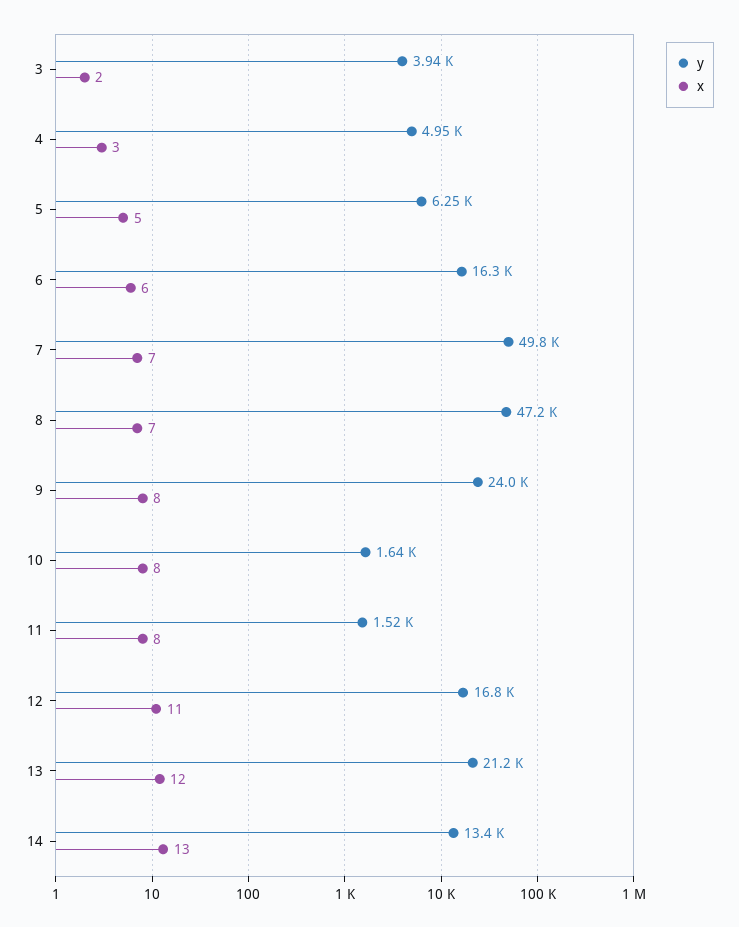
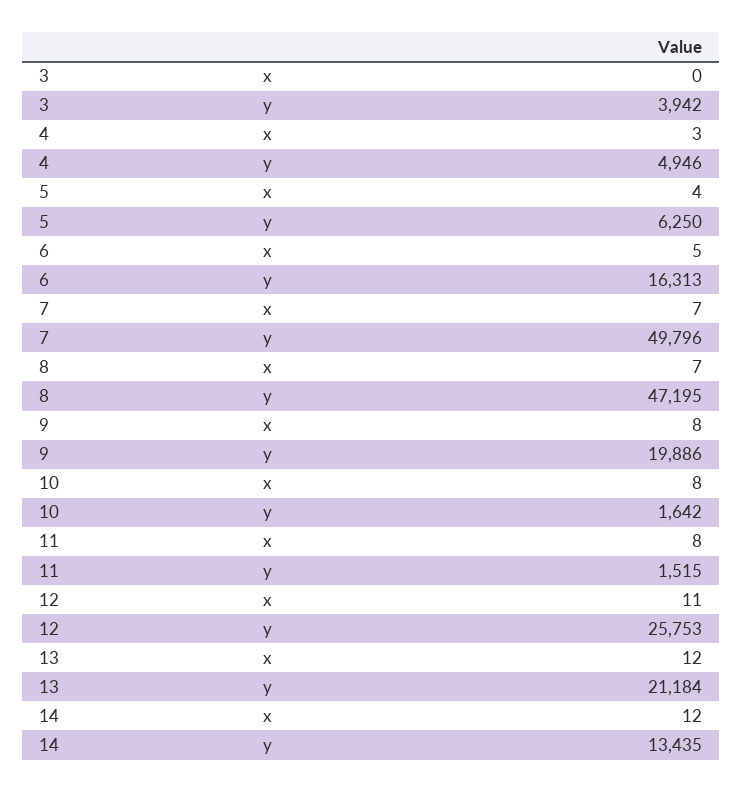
  {
    "y": {
      "3": 3942,
      "4": 4946,
      "5": 6250,
      "6": 16313,
      "7": 49796,
      "8": 47195,
-     "9": 24000,
+     "9": 19886,
      "10": 1642,
      "11": 1515,
-     "12": 16800,
+     "12": 25753,
      "13": 21184,
      "14": 13435
    },
    "x": {
-     "3": 2,
+     "3": 0,
      "4": 3,
-     "5": 5,
+     "5": 4,
-     "6": 6,
+     "6": 5,
      "7": 7,
      "8": 7,
      "9": 8,
      "10": 8,
      "11": 8,
      "12": 11,
      "13": 12,
-     "14": 13
+     "14": 12
    }
  }

